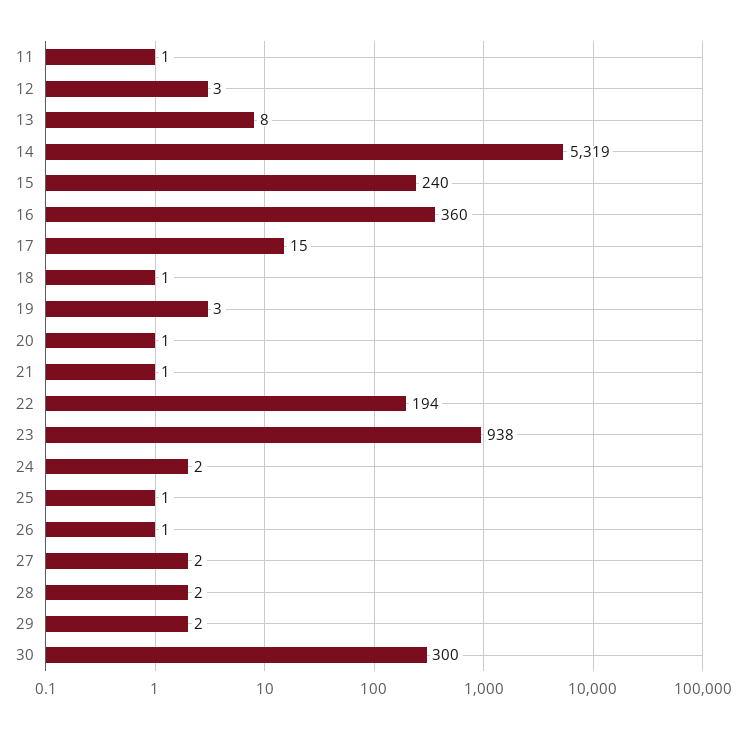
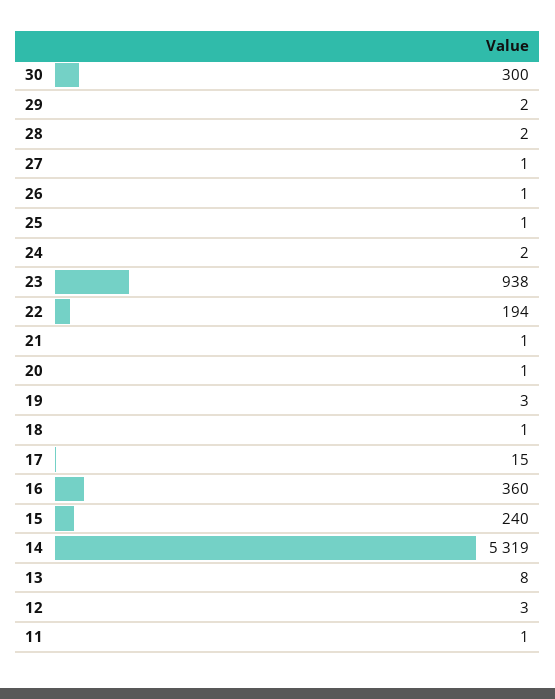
  {
    "11": 1,
    "12": 3,
    "13": 8,
    "14": 5319,
    "15": 240,
    "16": 360,
    "17": 15,
    "18": 1,
    "19": 3,
    "20": 1,
    "21": 1,
    "22": 194,
    "23": 938,
    "24": 2,
    "25": 1,
    "26": 1,
-   "27": 2,
+   "27": 1,
    "28": 2,
    "29": 2,
    "30": 300
  }

